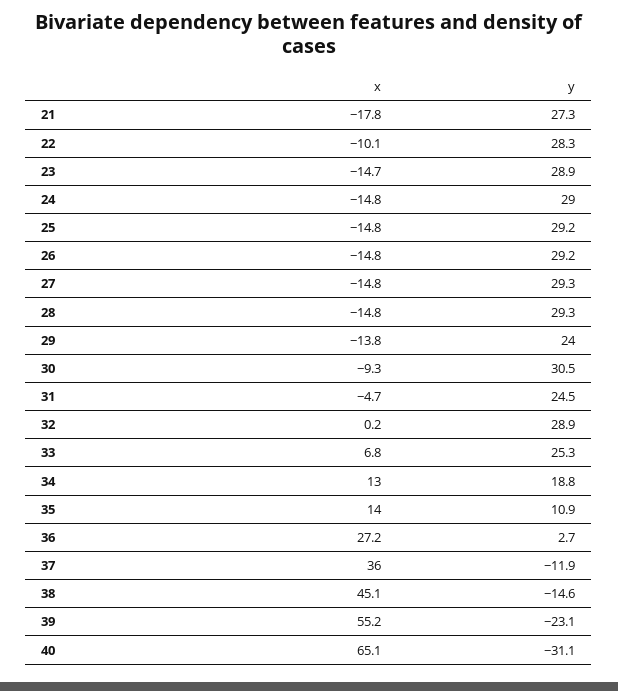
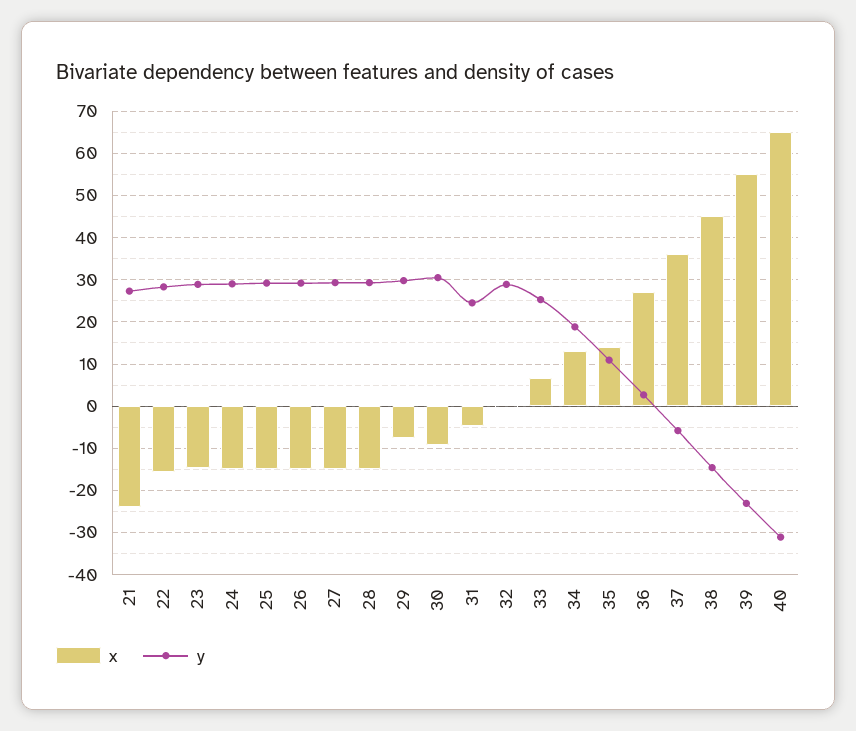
  {
    "x": {
-     "21": -17.8,
+     "21": -24,
-     "22": -10.1,
+     "22": -16,
      "23": -14.7,
      "24": -14.8,
      "25": -14.8,
      "26": -14.8,
      "27": -14.8,
      "28": -14.8,
-     "29": -13.8,
+     "29": -8,
      "30": -9.3,
      "31": -4.7,
      "32": 0.2,
      "33": 6.8,
      "34": 13,
      "35": 14,
      "36": 27.2,
      "37": 36,
      "38": 45.1,
      "39": 55.2,
      "40": 65.1
    },
    "y": {
      "21": 27.3,
      "22": 28.3,
      "23": 28.9,
      "24": 29,
      "25": 29.2,
      "26": 29.2,
      "27": 29.3,
      "28": 29.3,
-     "29": 24,
+     "29": 30,
      "30": 30.5,
      "31": 24.5,
      "32": 28.9,
      "33": 25.3,
      "34": 18.8,
      "35": 10.9,
      "36": 2.7,
-     "37": -11.9,
+     "37": -6,
      "38": -14.6,
      "39": -23.1,
      "40": -31.1
    }
  }

